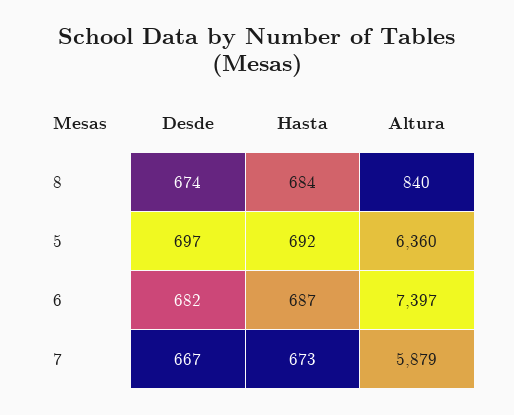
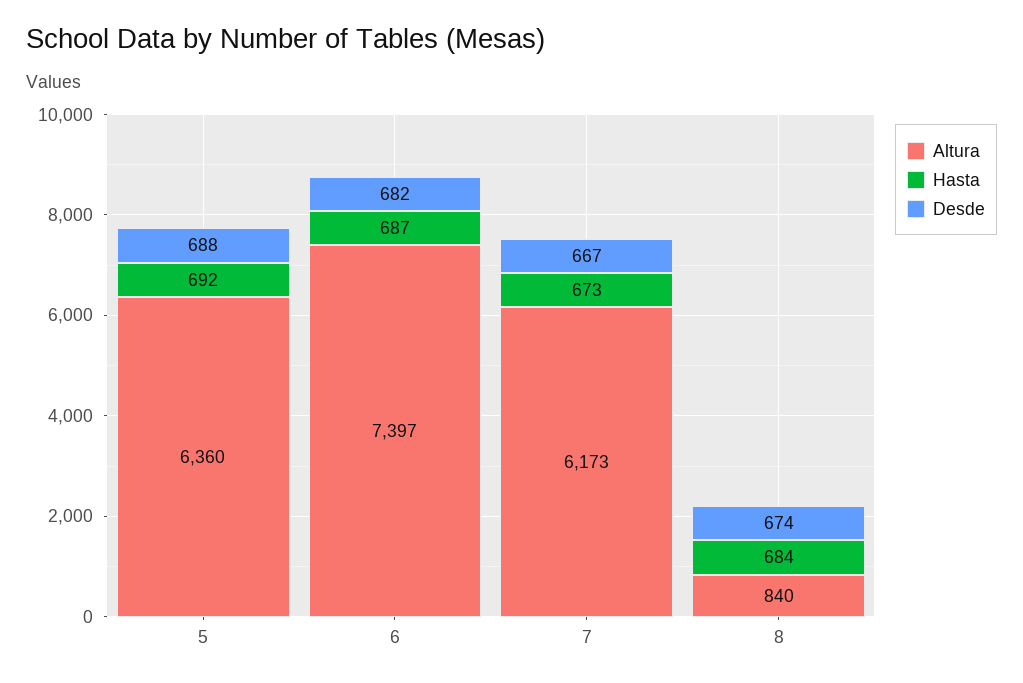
  {
    "Desde": {
      "8": 674,
-     "5": 697,
+     "5": 688,
      "6": 682,
      "7": 667
    },
    "Hasta": {
      "8": 684,
      "5": 692,
      "6": 687,
      "7": 673
    },
    "Altura": {
      "8": 840,
      "5": 6360,
      "6": 7397,
-     "7": 5879
+     "7": 6173
    }
  }

